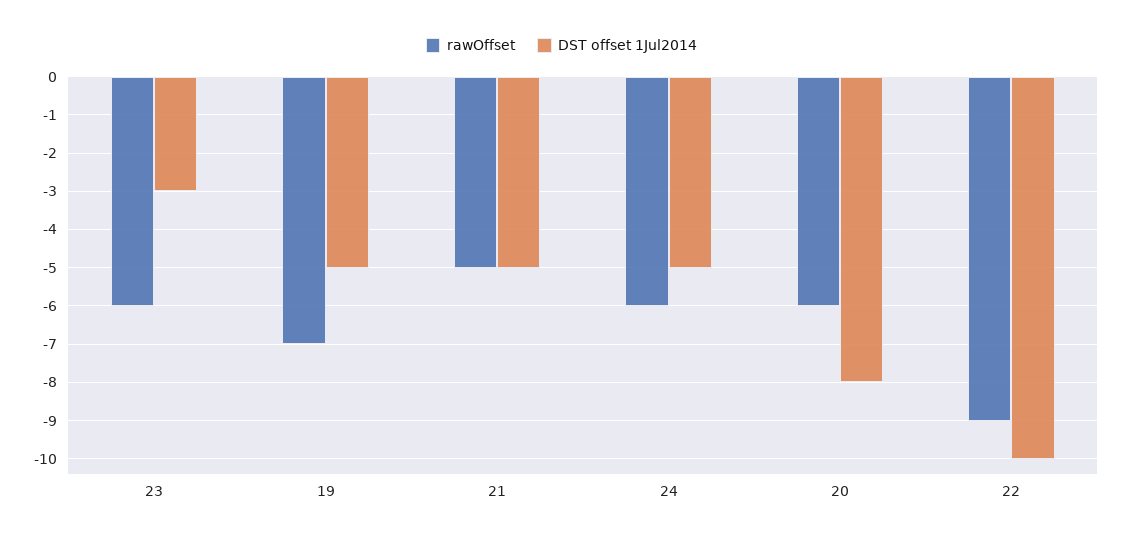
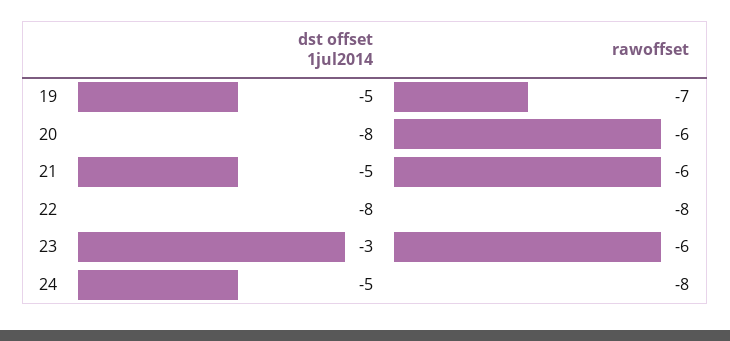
  {
    "rawOffset": {
      "23": -6,
      "19": -7,
-     "21": -5,
+     "21": -6,
-     "24": -6,
+     "24": -8,
      "20": -6,
-     "22": -9
+     "22": -8
    },
    "DST offset 1Jul2014": {
      "23": -3,
      "19": -5,
      "21": -5,
      "24": -5,
      "20": -8,
-     "22": -10
+     "22": -8
    }
  }

